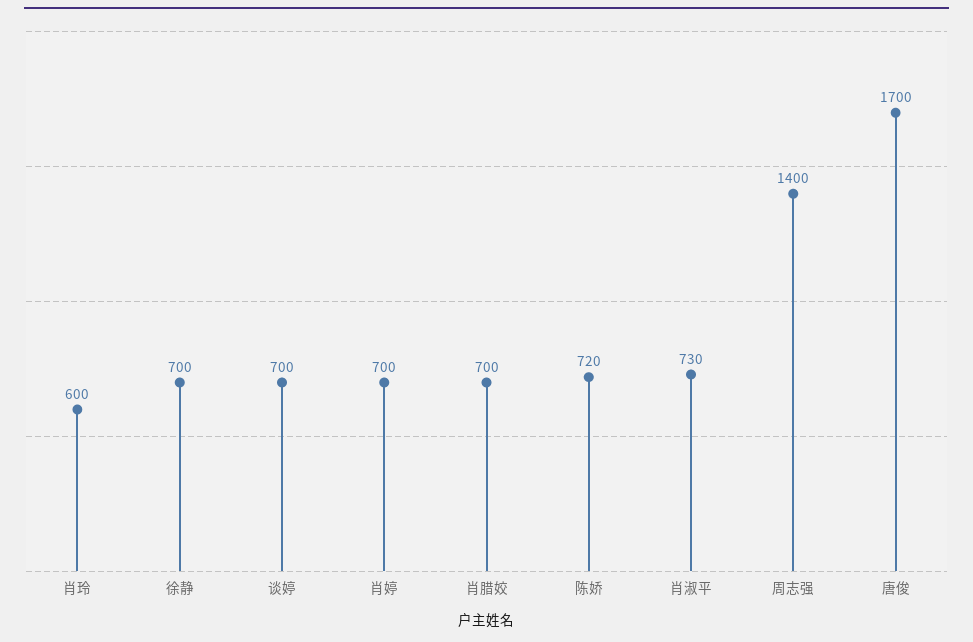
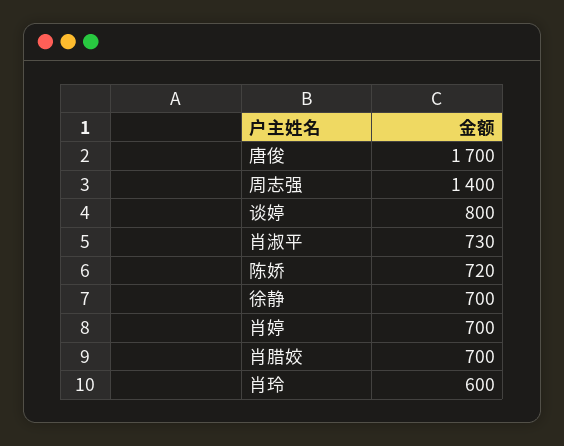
  {
    "肖玲": 600,
    "徐静": 700,
-   "谈婷": 700,
+   "谈婷": 800,
    "肖婷": 700,
    "肖腊姣": 700,
    "陈娇": 720,
    "肖淑平": 730,
    "周志强": 1400,
    "唐俊": 1700
  }

